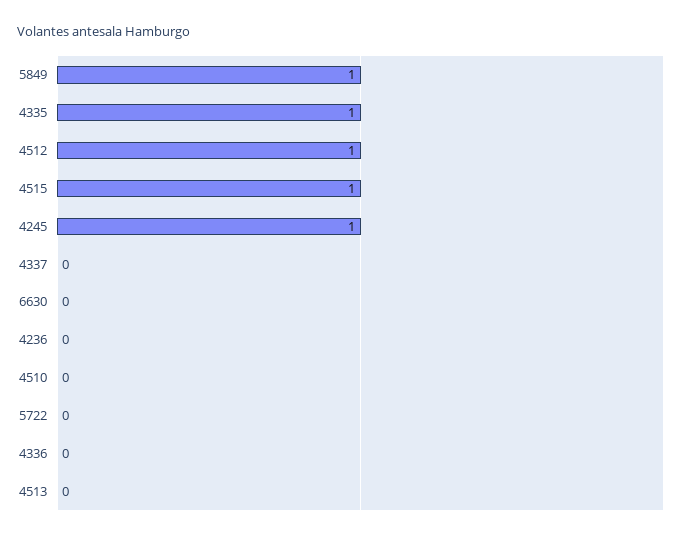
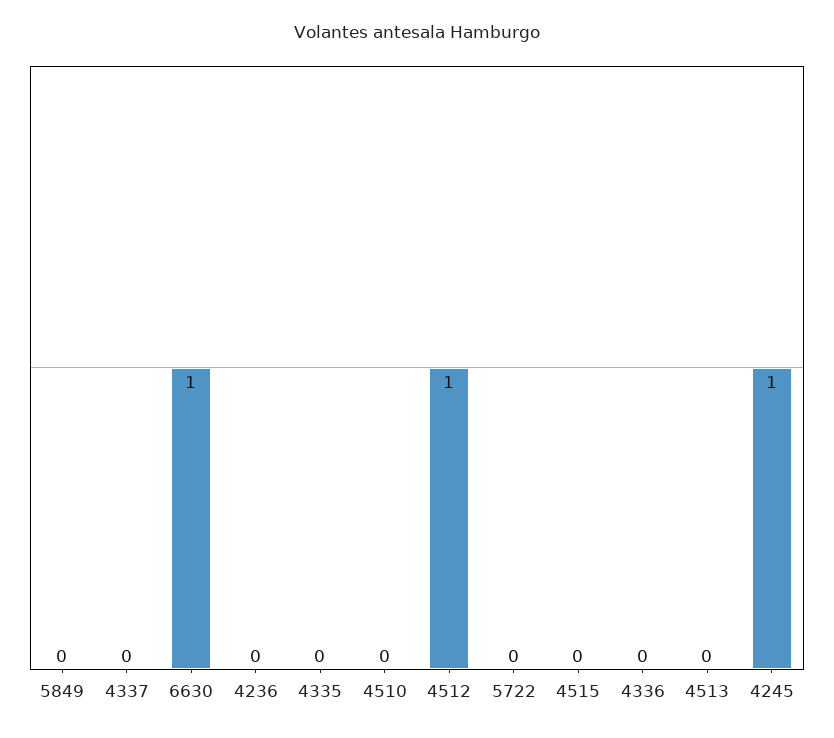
  {
-   "5849": 1,
+   "5849": 0,
-   "4335": 1,
+   "4335": 0,
    "4512": 1,
-   "4515": 1,
+   "4515": 0,
    "4245": 1,
    "4337": 0,
-   "6630": 0,
+   "6630": 1,
    "4236": 0,
    "4510": 0,
    "5722": 0,
    "4336": 0,
    "4513": 0
  }

